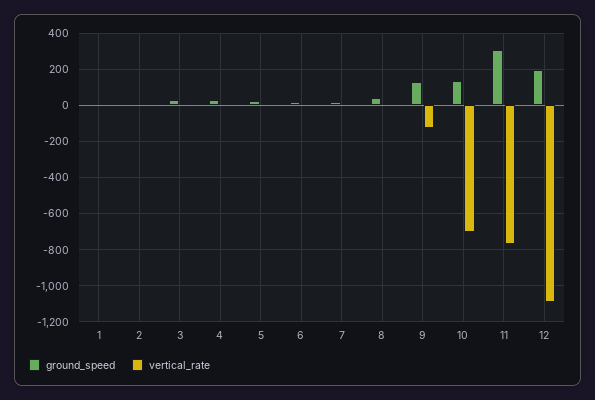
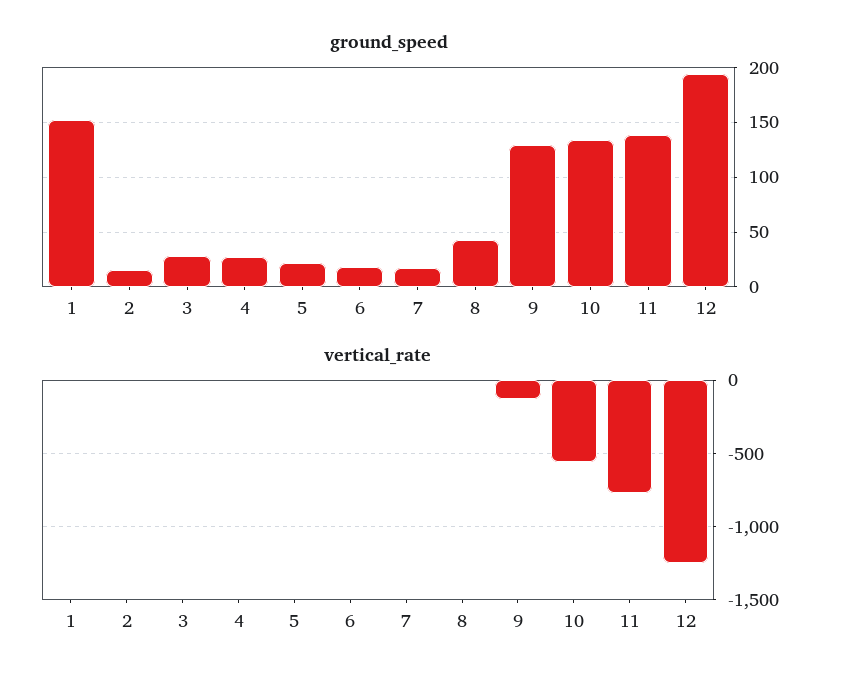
  {
    "ground_speed": {
-     "1": 0,
+     "1": 150,
      "2": 20,
      "3": 30,
      "4": 30,
      "5": 20,
      "6": 20,
      "7": 20,
      "8": 40,
      "9": 130,
      "10": 130,
-     "11": 300,
+     "11": 140,
      "12": 190
    },
    "vertical_rate": {
      "1": 0,
      "2": 0,
      "3": 0,
      "4": 0,
      "5": 0,
      "6": 0,
      "7": 0,
      "8": 0,
      "9": -150,
-     "10": -700,
+     "10": -550,
      "11": -750,
-     "12": -1100
+     "12": -1250
    }
  }

